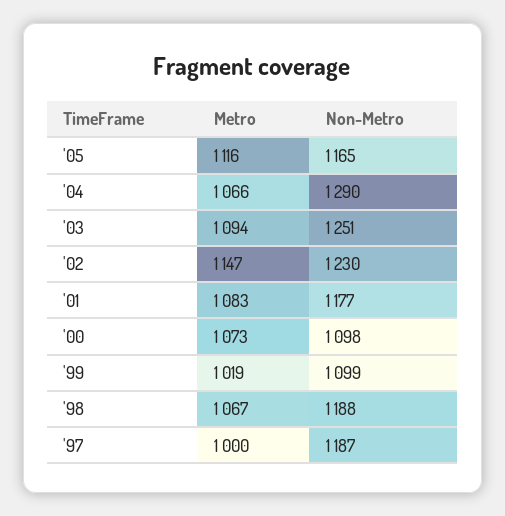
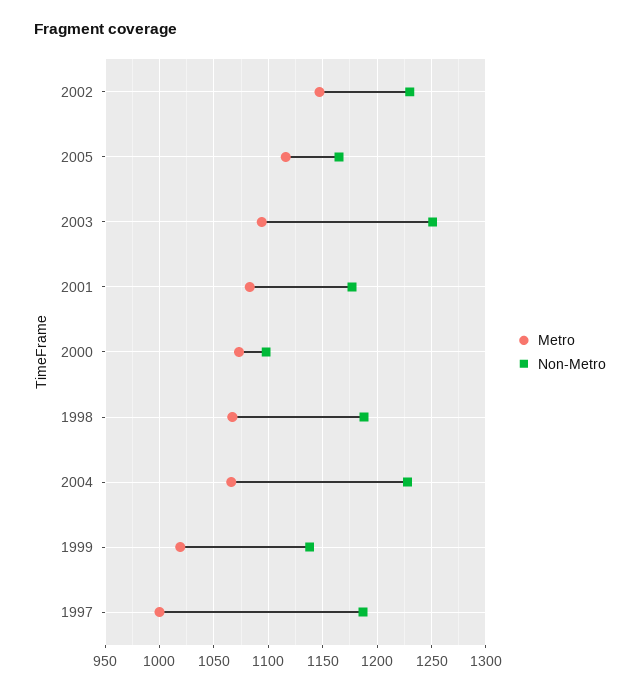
  {
    "Metro": {
      "'05": 1116,
      "'04": 1066,
      "'03": 1094,
      "'02": 1147,
      "'01": 1083,
      "'00": 1073,
      "'99": 1019,
      "'98": 1067,
      "'97": 1000
    },
    "Non-Metro": {
      "'05": 1165,
-     "'04": 1290,
+     "'04": 1230,
      "'03": 1251,
      "'02": 1230,
      "'01": 1177,
      "'00": 1098,
-     "'99": 1099,
+     "'99": 1140,
      "'98": 1188,
      "'97": 1187
    }
  }

